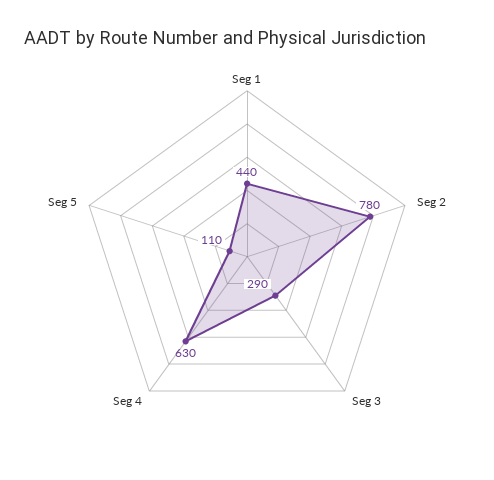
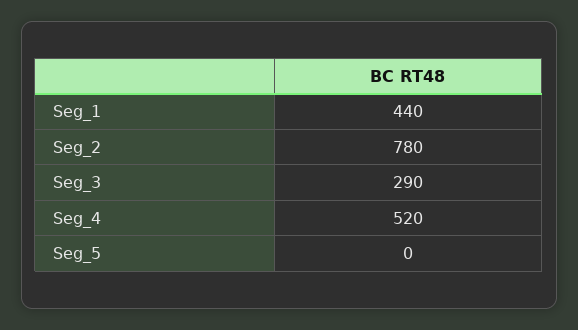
  {
    "Seg 1": 440,
    "Seg 2": 780,
    "Seg 3": 290,
-   "Seg 4": 630,
+   "Seg 4": 520,
-   "Seg 5": 110
+   "Seg 5": 0
  }

